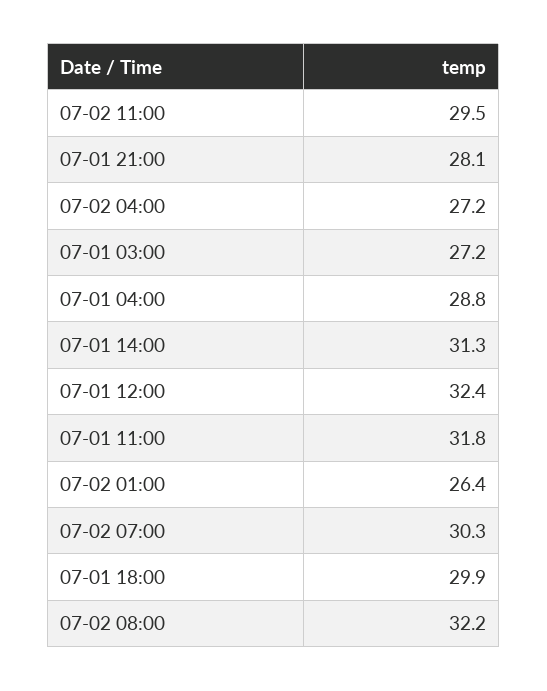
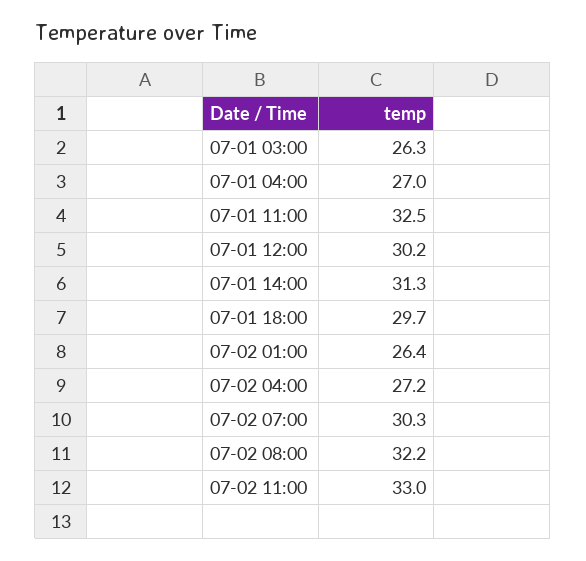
  {
-   "07-02 11:00": 29.5,
+   "07-02 11:00": 33,
-   "07-01 21:00": 28.1,
    "07-02 04:00": 27.2,
-   "07-01 03:00": 27.2,
+   "07-01 03:00": 26.3,
-   "07-01 04:00": 28.8,
+   "07-01 04:00": 27,
    "07-01 14:00": 31.3,
-   "07-01 12:00": 32.4,
+   "07-01 12:00": 30.2,
-   "07-01 11:00": 31.8,
+   "07-01 11:00": 32.5,
    "07-02 01:00": 26.4,
    "07-02 07:00": 30.3,
-   "07-01 18:00": 29.9,
+   "07-01 18:00": 29.7,
    "07-02 08:00": 32.2
  }

